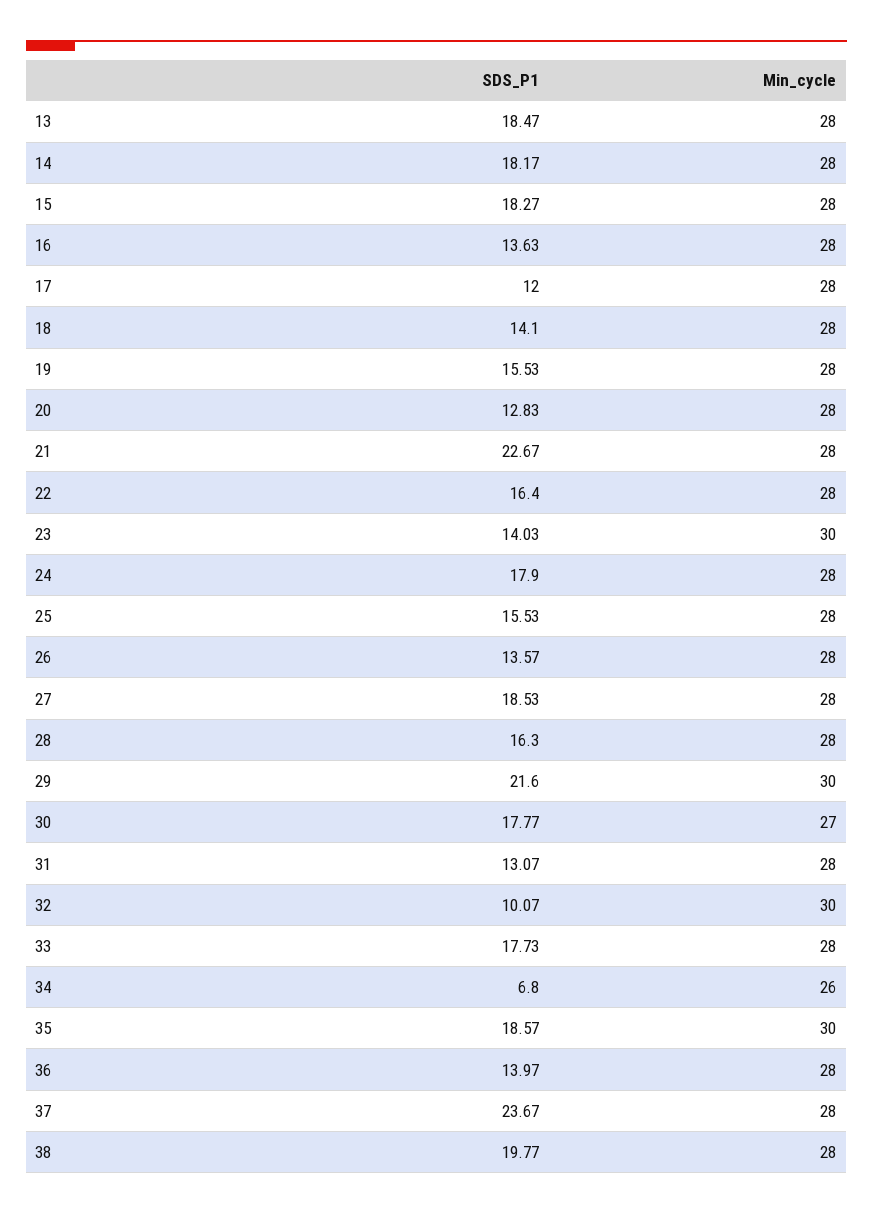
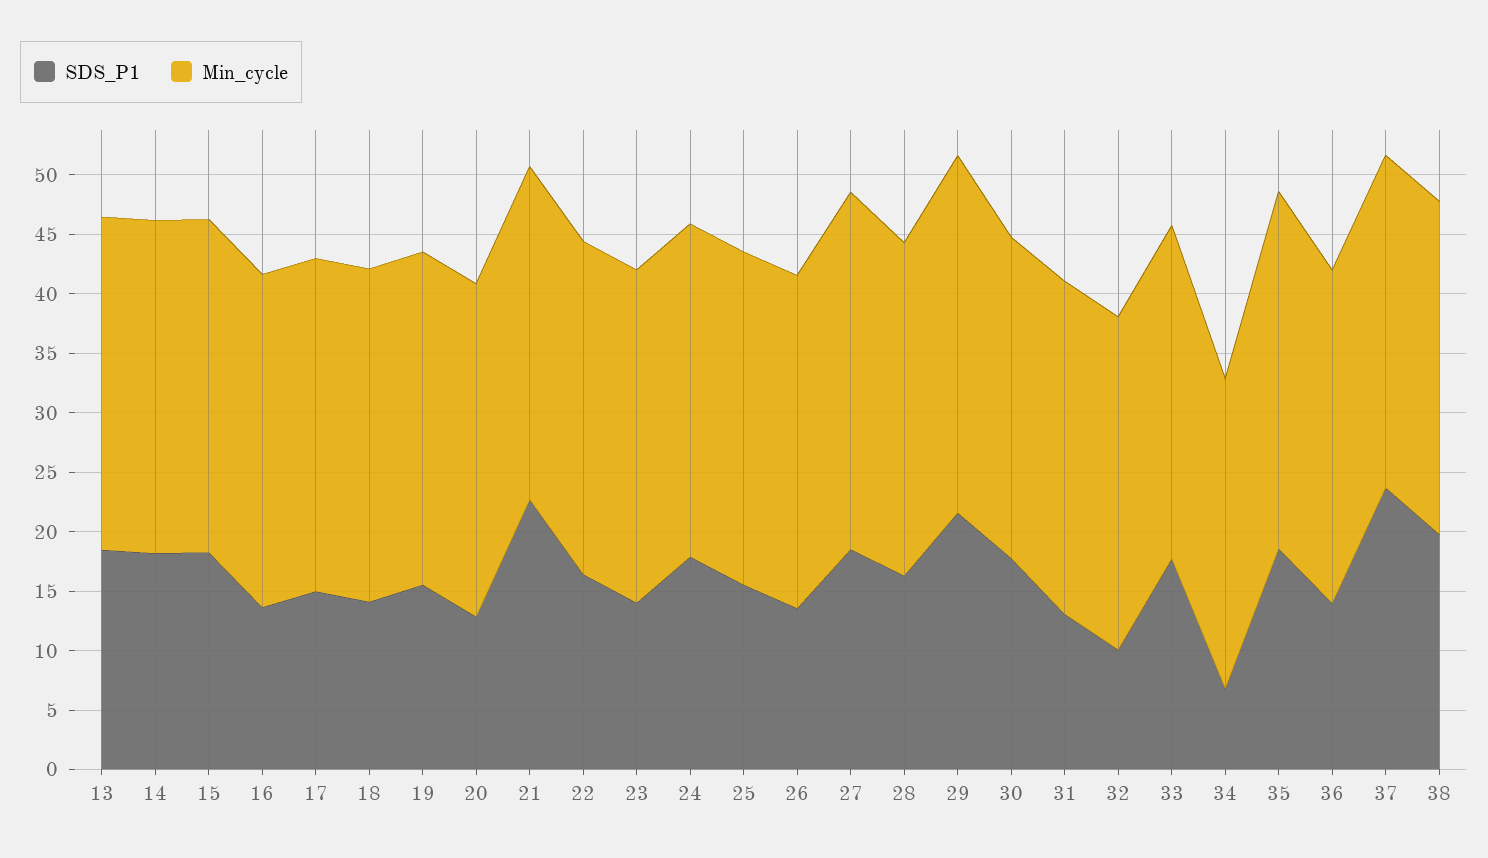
  {
    "SDS_P1": {
      "13": 18.47,
      "14": 18.17,
      "15": 18.27,
      "16": 13.63,
-     "17": 12,
+     "17": 15,
      "18": 14.1,
      "19": 15.53,
      "20": 12.83,
      "21": 22.67,
      "22": 16.4,
      "23": 14.03,
      "24": 17.9,
      "25": 15.53,
      "26": 13.57,
      "27": 18.53,
      "28": 16.3,
      "29": 21.6,
      "30": 17.77,
      "31": 13.07,
      "32": 10.07,
      "33": 17.73,
      "34": 6.8,
      "35": 18.57,
      "36": 13.97,
      "37": 23.67,
      "38": 19.77
    },
    "Min_cycle": {
      "13": 28,
      "14": 28,
      "15": 28,
      "16": 28,
      "17": 28,
      "18": 28,
      "19": 28,
      "20": 28,
      "21": 28,
      "22": 28,
-     "23": 30,
+     "23": 28,
      "24": 28,
      "25": 28,
      "26": 28,
-     "27": 28,
+     "27": 30,
      "28": 28,
      "29": 30,
      "30": 27,
      "31": 28,
-     "32": 30,
+     "32": 28,
      "33": 28,
      "34": 26,
      "35": 30,
      "36": 28,
      "37": 28,
      "38": 28
    }
  }

